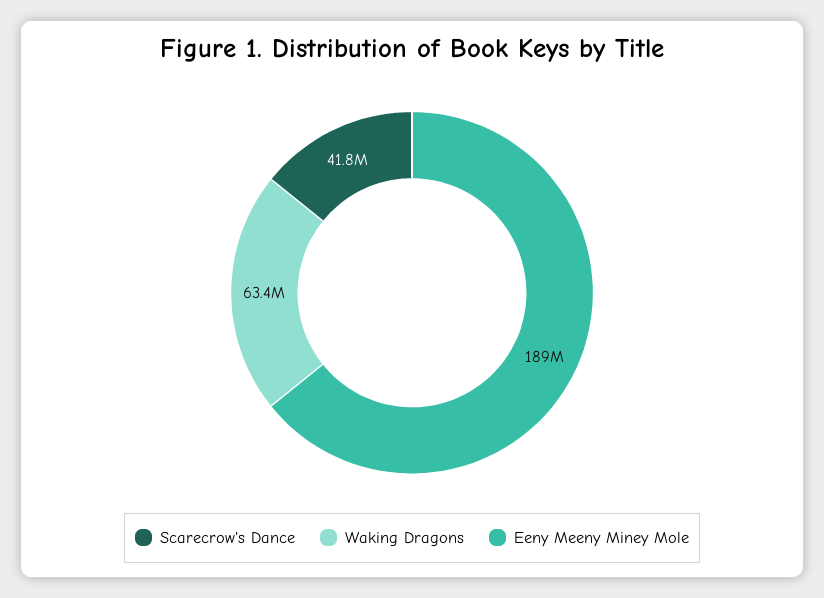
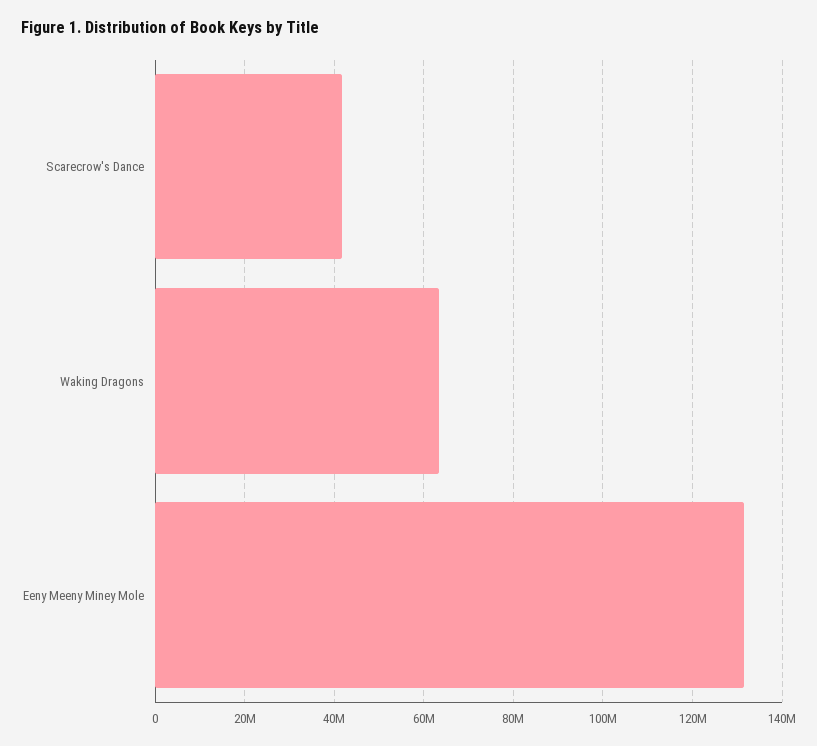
  {
    "Scarecrow's Dance": 41800000,
    "Waking Dragons": 63400000,
-   "Eeny Meeny Miney Mole": 189000000
+   "Eeny Meeny Miney Mole": 132000000
  }

